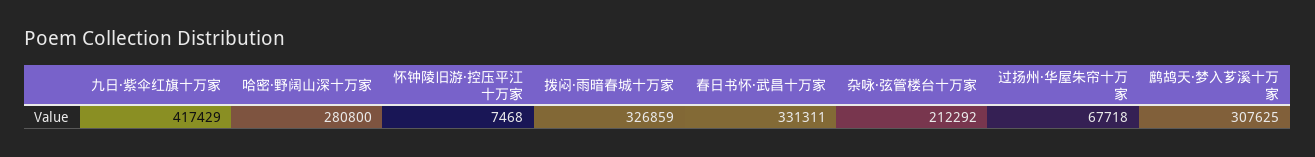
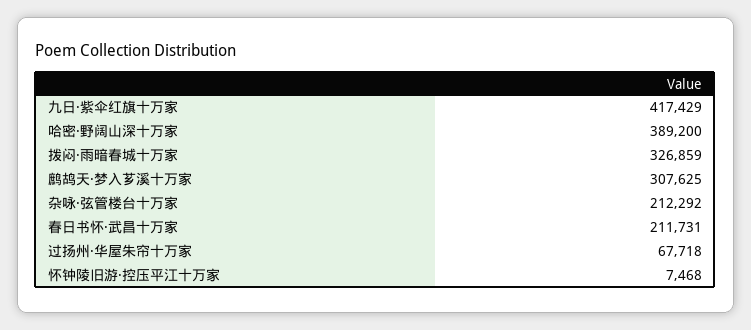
  {
    "九日·紫伞红旗十万家": 417429,
-   "哈密·野阔山深十万家": 280800,
+   "哈密·野阔山深十万家": 389200,
    "怀钟陵旧游·控压平江十万家": 7468,
    "拨闷·雨暗春城十万家": 326859,
-   "春日书怀·武昌十万家": 331311,
+   "春日书怀·武昌十万家": 211731,
    "杂咏·弦管楼台十万家": 212292,
    "过扬州·华屋朱帘十万家": 67718,
    "鹧鸪天·梦入芗溪十万家": 307625
  }

